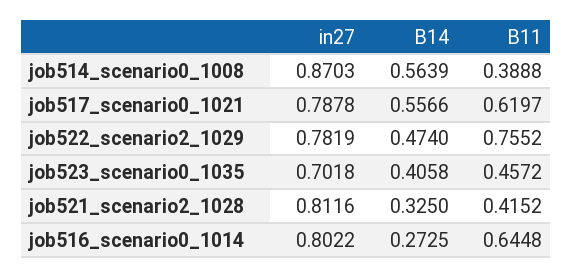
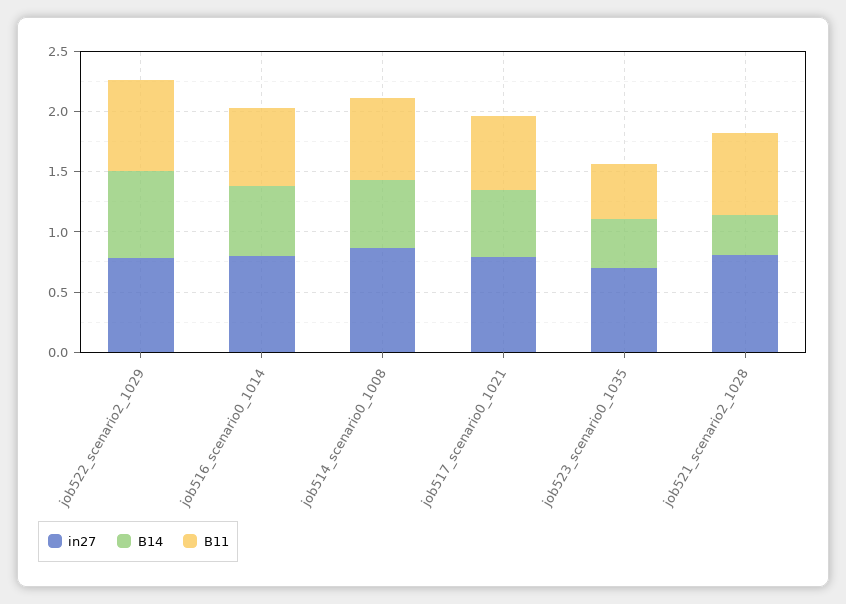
  {
    "in27": {
      "job514_scenario0_1008": 0.8703,
      "job517_scenario0_1021": 0.7878,
      "job522_scenario2_1029": 0.7819,
      "job523_scenario0_1035": 0.7018,
      "job521_scenario2_1028": 0.8116,
      "job516_scenario0_1014": 0.8022
    },
    "B14": {
      "job514_scenario0_1008": 0.5639,
      "job517_scenario0_1021": 0.5566,
-     "job522_scenario2_1029": 0.474,
+     "job522_scenario2_1029": 0.7,
      "job523_scenario0_1035": 0.4058,
      "job521_scenario2_1028": 0.325,
-     "job516_scenario0_1014": 0.2725
+     "job516_scenario0_1014": 0.6
    },
    "B11": {
-     "job514_scenario0_1008": 0.3888,
+     "job514_scenario0_1008": 0.7,
      "job517_scenario0_1021": 0.6197,
      "job522_scenario2_1029": 0.7552,
      "job523_scenario0_1035": 0.4572,
-     "job521_scenario2_1028": 0.4152,
+     "job521_scenario2_1028": 0.7,
      "job516_scenario0_1014": 0.6448
    }
  }

